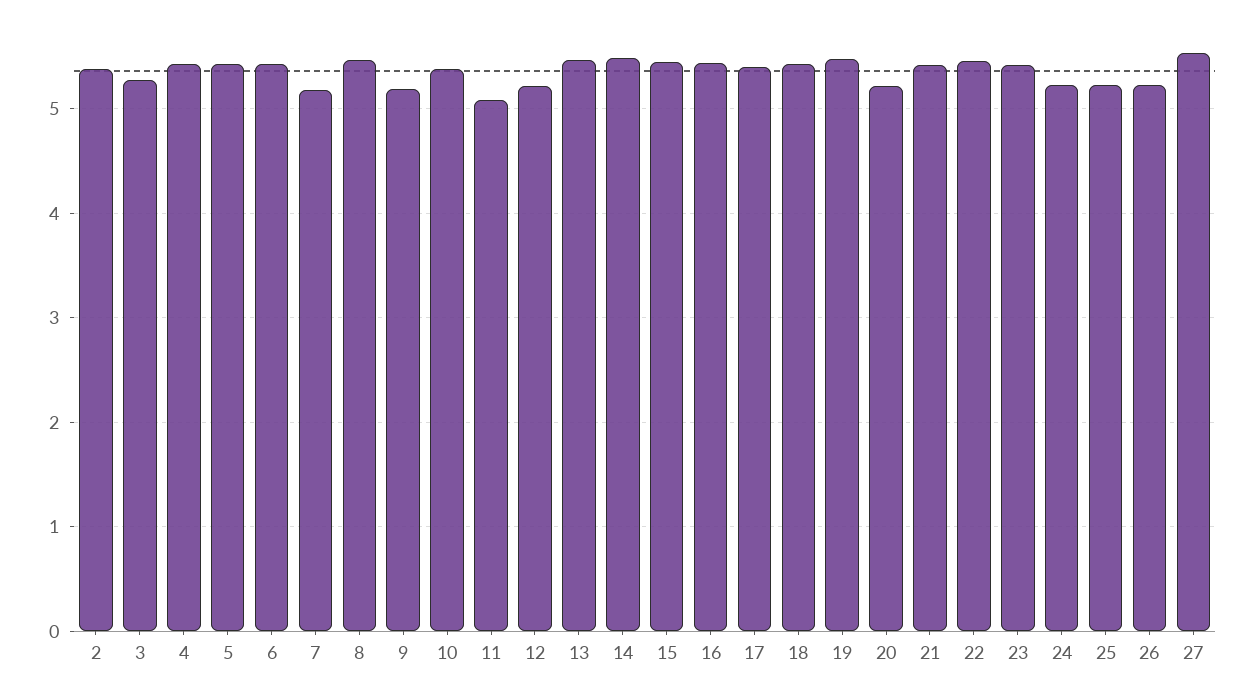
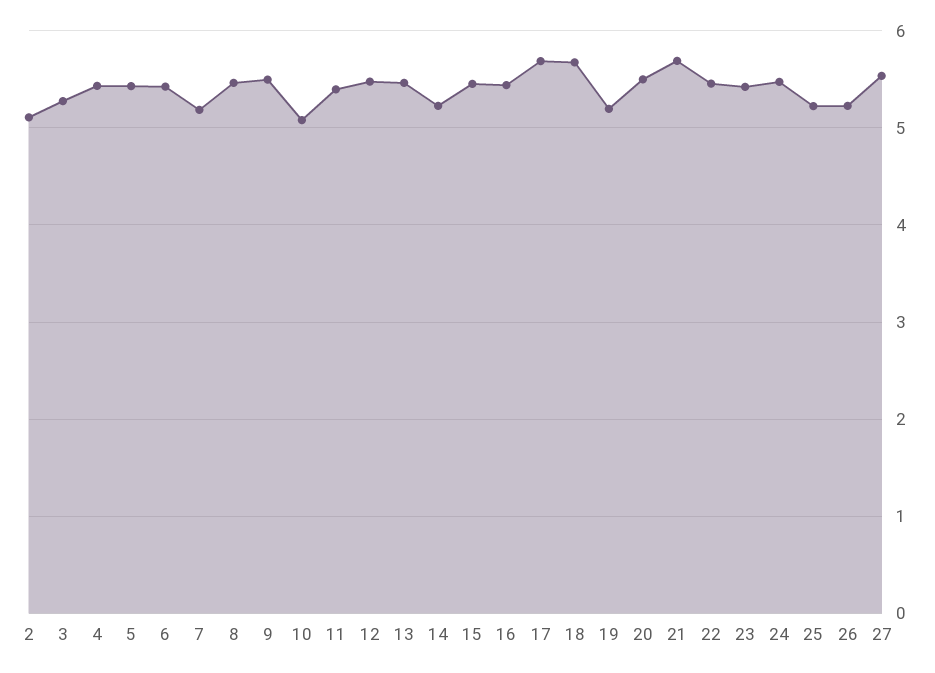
  {
-   "2": 5.4,
+   "2": 5.1,
    "3": 5.3,
    "4": 5.4,
    "5": 5.4,
    "6": 5.4,
    "7": 5.2,
    "8": 5.5,
-   "9": 5.2,
+   "9": 5.5,
-   "10": 5.4,
+   "10": 5.1,
-   "11": 5.1,
+   "11": 5.4,
-   "12": 5.2,
+   "12": 5.5,
    "13": 5.5,
-   "14": 5.5,
+   "14": 5.2,
    "15": 5.5,
    "16": 5.4,
-   "17": 5.4,
+   "17": 5.7,
-   "18": 5.4,
+   "18": 5.7,
-   "19": 5.5,
+   "19": 5.2,
-   "20": 5.2,
+   "20": 5.5,
-   "21": 5.4,
+   "21": 5.7,
    "22": 5.5,
    "23": 5.4,
-   "24": 5.2,
+   "24": 5.5,
    "25": 5.2,
    "26": 5.2,
    "27": 5.5
  }

